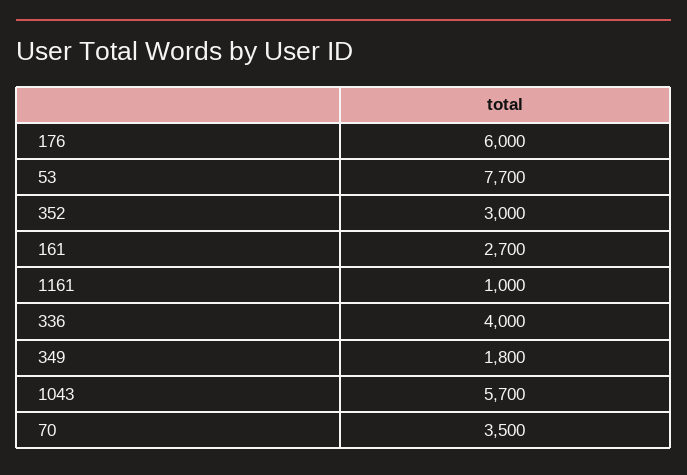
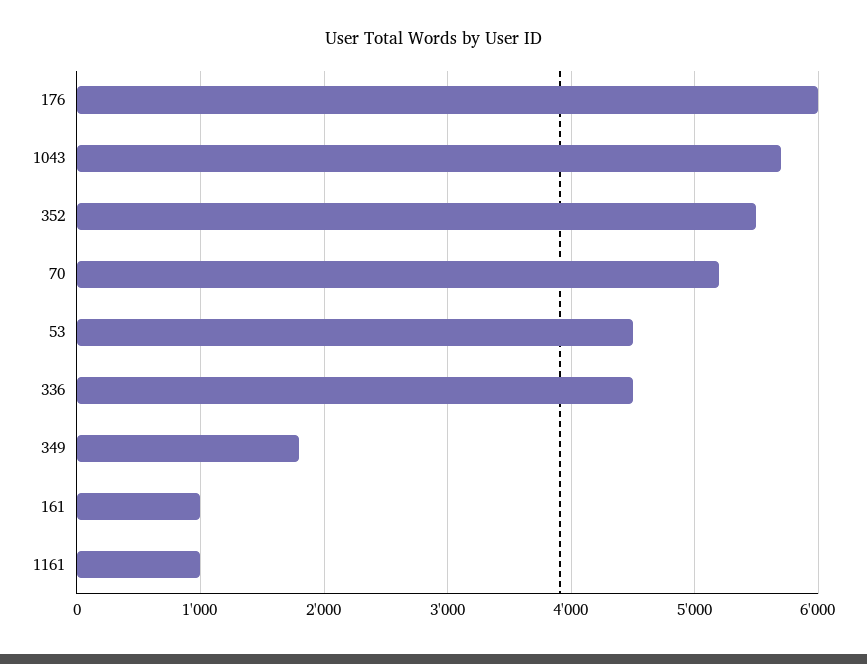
  {
    "176": 6000,
-   "53": 7700,
+   "53": 4500,
-   "352": 3000,
+   "352": 5500,
-   "161": 2700,
+   "161": 1000,
    "1161": 1000,
-   "336": 4000,
+   "336": 4500,
    "349": 1800,
    "1043": 5700,
-   "70": 3500
+   "70": 5200
  }

